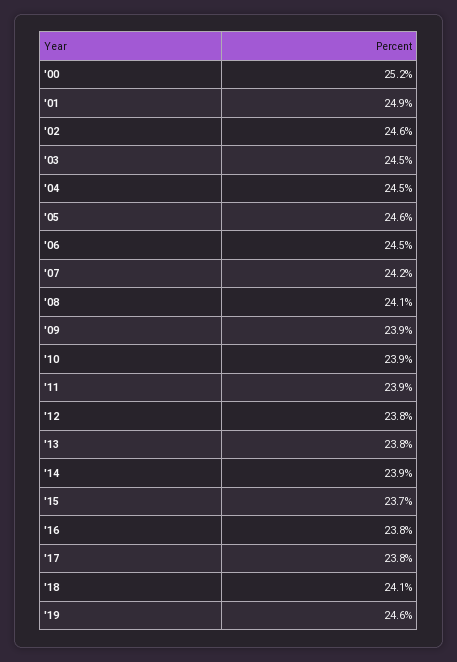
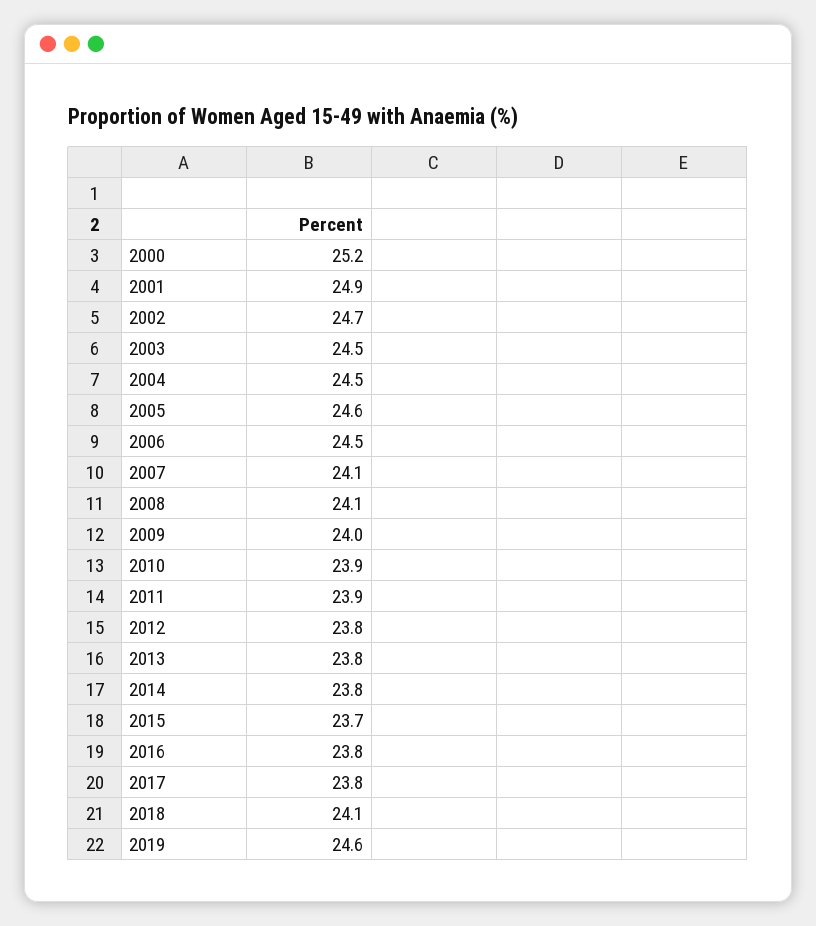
  {
    "'00": 25.2,
    "'01": 24.9,
-   "'02": 24.6,
+   "'02": 24.7,
    "'03": 24.5,
    "'04": 24.5,
    "'05": 24.6,
    "'06": 24.5,
-   "'07": 24.2,
+   "'07": 24.1,
    "'08": 24.1,
-   "'09": 23.9,
+   "'09": 24,
    "'10": 23.9,
    "'11": 23.9,
    "'12": 23.8,
    "'13": 23.8,
-   "'14": 23.9,
+   "'14": 23.8,
    "'15": 23.7,
    "'16": 23.8,
    "'17": 23.8,
    "'18": 24.1,
    "'19": 24.6
  }

